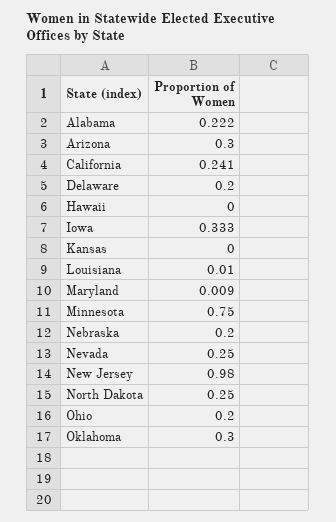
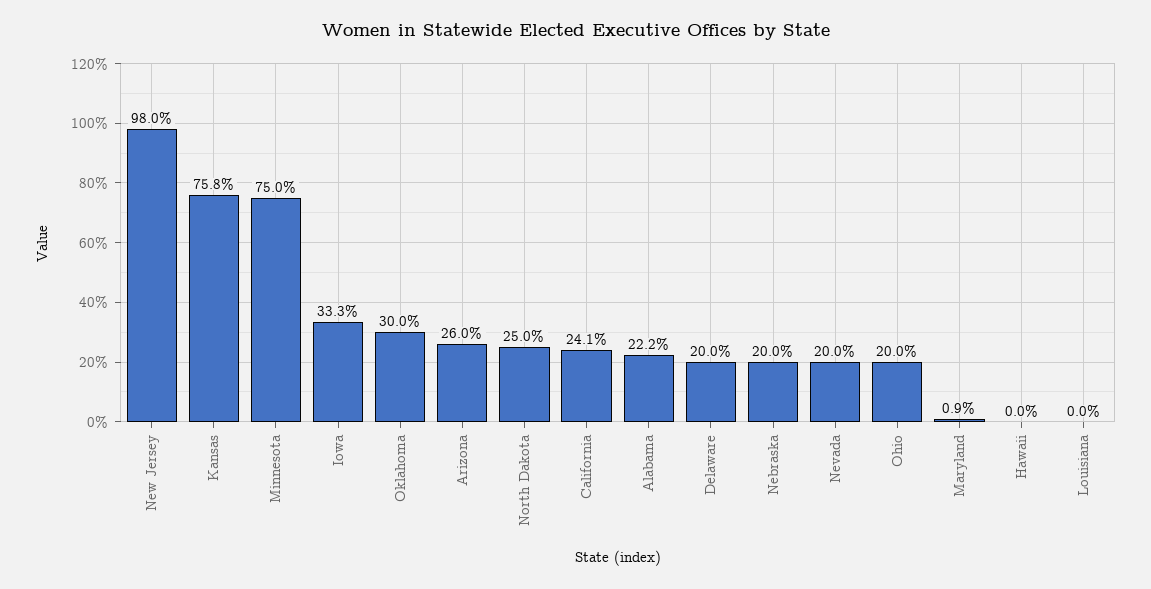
  {
    "Alabama": 0.222,
-   "Arizona": 0.3,
+   "Arizona": 0.26,
    "California": 0.241,
    "Delaware": 0.2,
    "Hawaii": 0,
    "Iowa": 0.333,
-   "Kansas": 0,
+   "Kansas": 0.758,
-   "Louisiana": 0.01,
+   "Louisiana": 0,
    "Maryland": 0.009,
    "Minnesota": 0.75,
    "Nebraska": 0.2,
-   "Nevada": 0.25,
+   "Nevada": 0.2,
    "New Jersey": 0.98,
    "North Dakota": 0.25,
    "Ohio": 0.2,
    "Oklahoma": 0.3
  }

